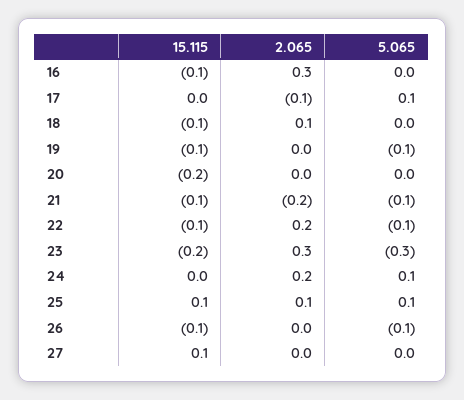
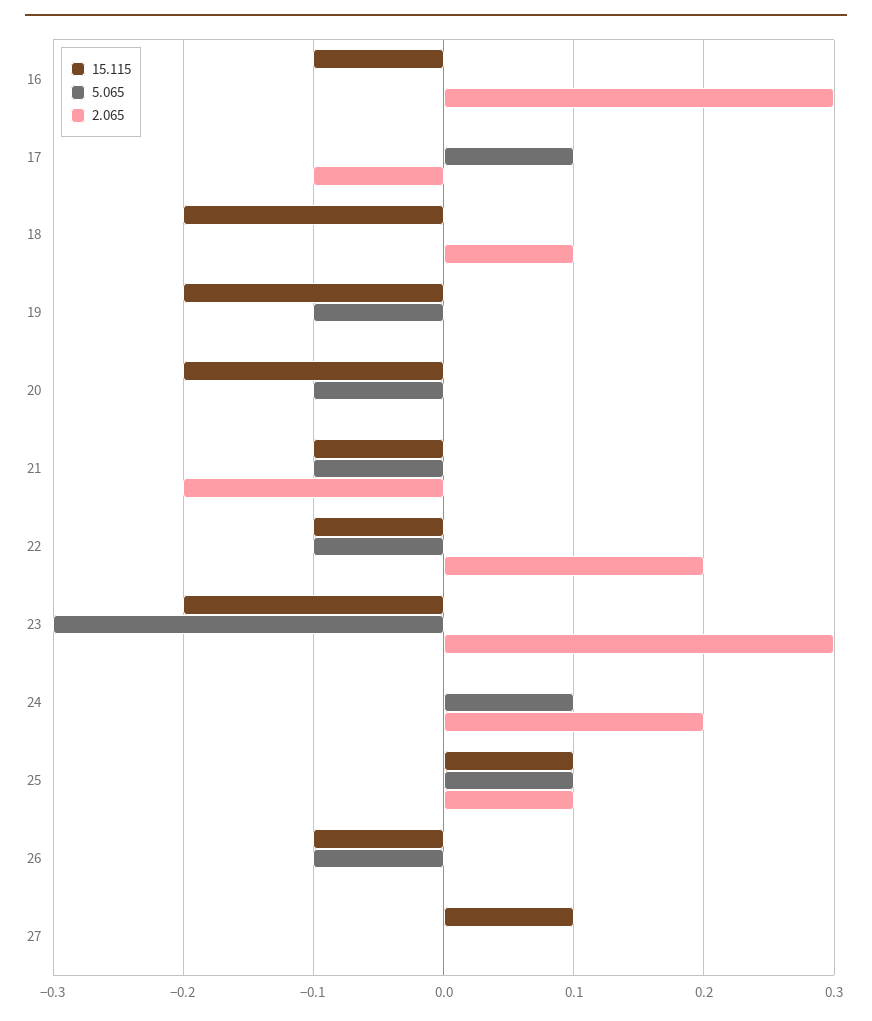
  {
    "15.115": {
      "16": -0.1,
      "17": 0,
-     "18": -0.1,
+     "18": -0.2,
-     "19": -0.1,
+     "19": -0.2,
      "20": -0.2,
      "21": -0.1,
      "22": -0.1,
      "23": -0.2,
      "24": 0,
      "25": 0.1,
      "26": -0.1,
      "27": 0.1
    },
    "2.065": {
      "16": 0.3,
      "17": -0.1,
      "18": 0.1,
      "19": 0,
      "20": 0,
      "21": -0.2,
      "22": 0.2,
      "23": 0.3,
      "24": 0.2,
      "25": 0.1,
      "26": 0,
      "27": 0
    },
    "5.065": {
      "16": 0,
      "17": 0.1,
      "18": 0,
      "19": -0.1,
-     "20": 0,
+     "20": -0.1,
      "21": -0.1,
      "22": -0.1,
      "23": -0.3,
      "24": 0.1,
      "25": 0.1,
      "26": -0.1,
      "27": 0
    }
  }

